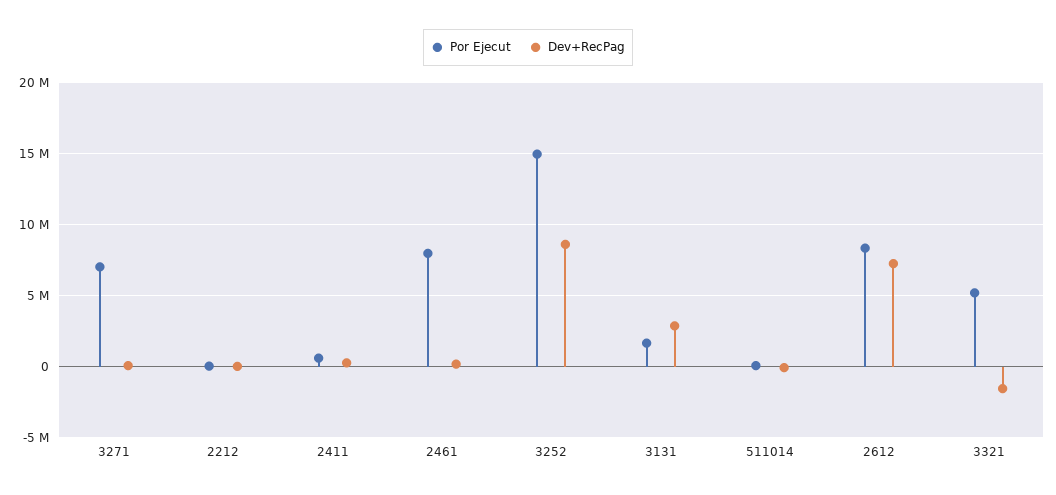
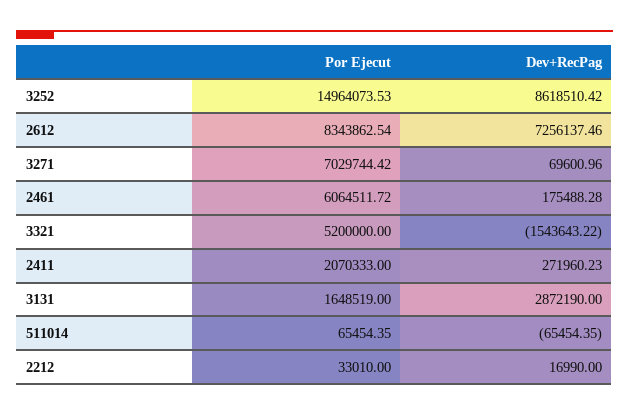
  {
    "Por Ejecut": {
      "3271": 7029744.42,
      "2212": 33010,
-     "2411": 500000,
+     "2411": 2070333,
-     "2461": 8000000,
+     "2461": 6064511.72,
      "3252": 14964073.53,
      "3131": 1648519,
      "511014": 65454.35,
      "2612": 8343862.54,
      "3321": 5200000
    },
    "Dev+RecPag": {
      "3271": 69600.96,
      "2212": 16990,
      "2411": 271960.23,
      "2461": 175488.28,
      "3252": 8618510.42,
      "3131": 2872190,
      "511014": -65454.35,
      "2612": 7256137.46,
      "3321": -1543643.22
    }
  }

